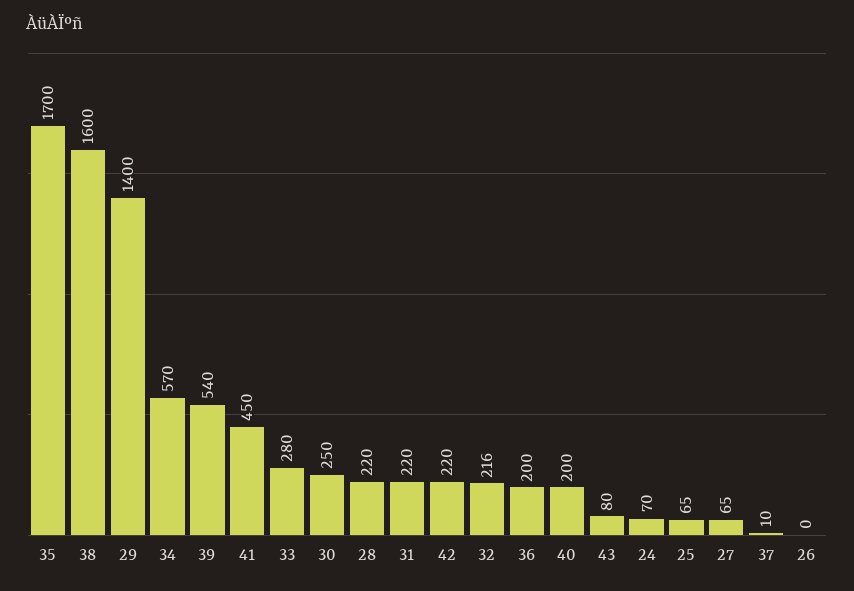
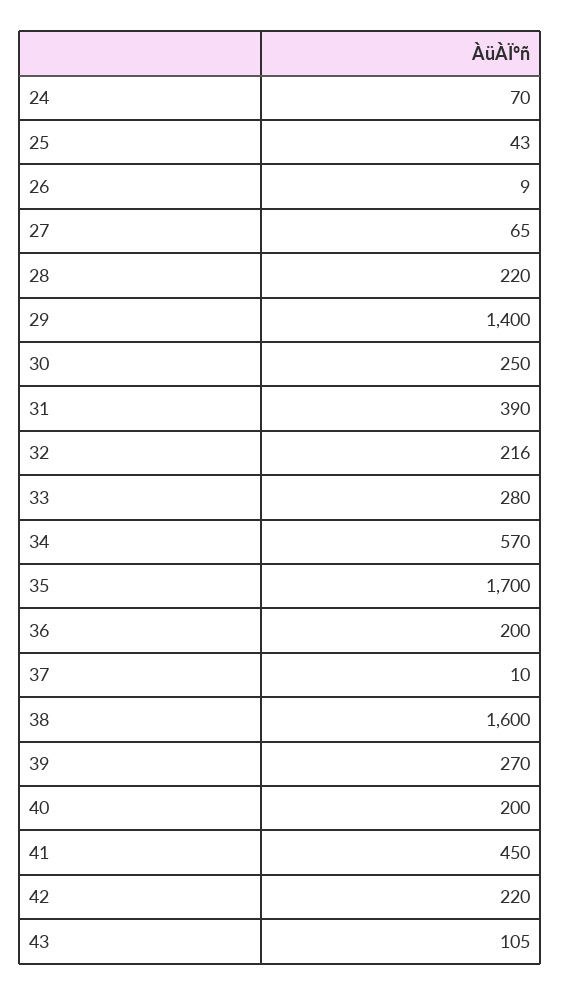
  {
    "35": 1700,
    "38": 1600,
    "29": 1400,
    "34": 570,
-   "39": 540,
+   "39": 270,
    "41": 450,
    "33": 280,
    "30": 250,
    "28": 220,
-   "31": 220,
+   "31": 390,
    "42": 220,
    "32": 216,
    "36": 200,
    "40": 200,
-   "43": 80,
+   "43": 105,
    "24": 70,
-   "25": 65,
+   "25": 43,
    "27": 65,
    "37": 10,
-   "26": 0
+   "26": 9
  }

